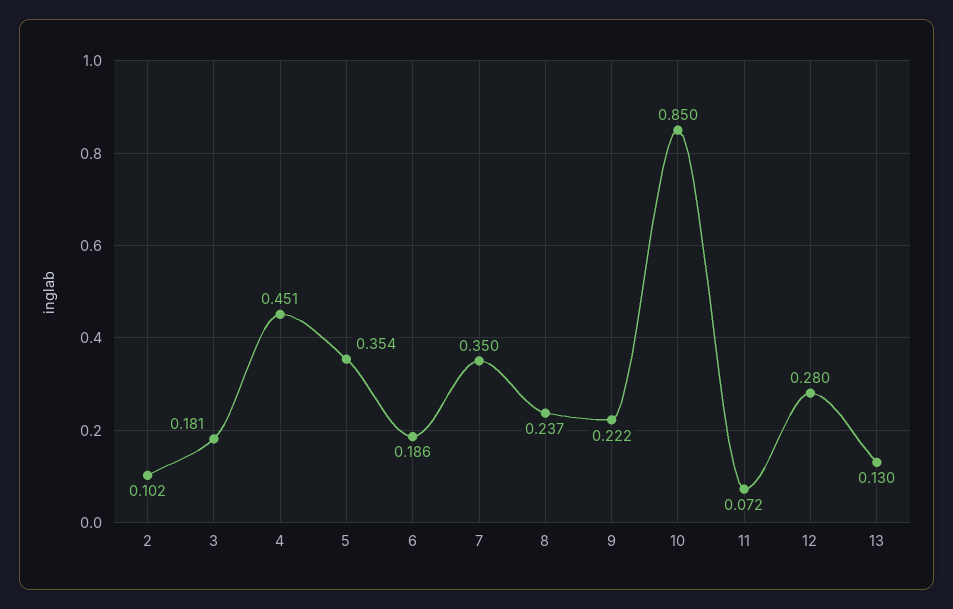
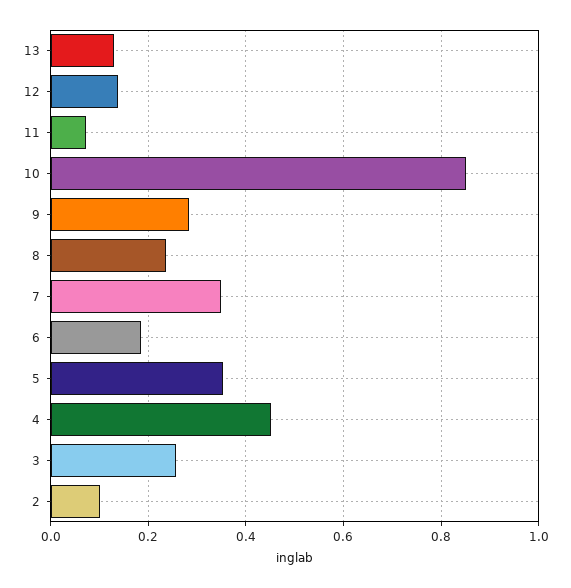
  {
    "2": 0.102,
-   "3": 0.181,
+   "3": 0.26,
    "4": 0.451,
    "5": 0.354,
    "6": 0.186,
    "7": 0.35,
    "8": 0.237,
-   "9": 0.222,
+   "9": 0.28,
    "10": 0.85,
    "11": 0.072,
-   "12": 0.28,
+   "12": 0.14,
    "13": 0.13
  }

